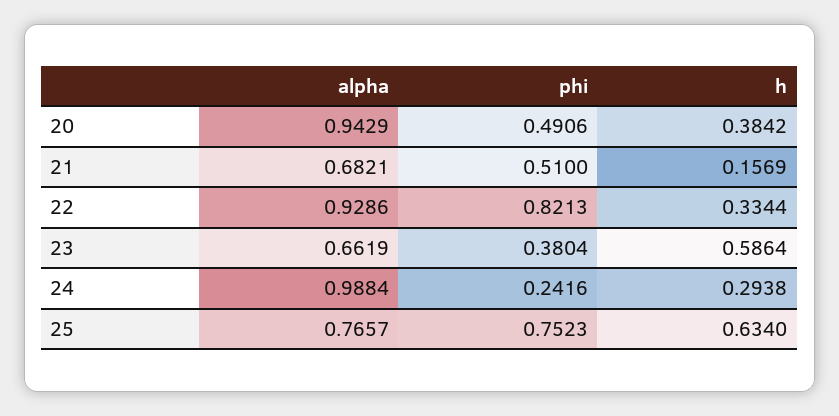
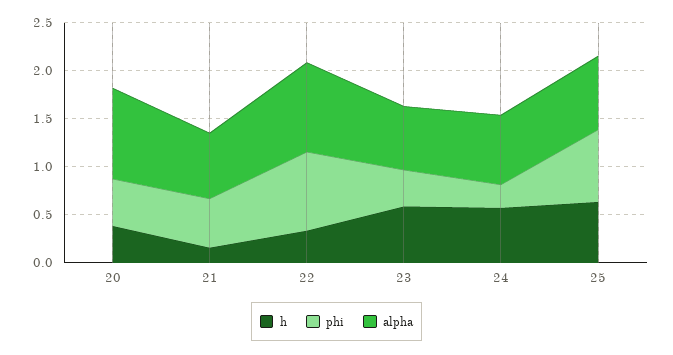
  {
    "alpha": {
      "20": 0.9429,
      "21": 0.6821,
      "22": 0.9286,
      "23": 0.6619,
-     "24": 0.9884,
+     "24": 0.7,
      "25": 0.7657
    },
    "phi": {
      "20": 0.4906,
      "21": 0.51,
      "22": 0.8213,
      "23": 0.3804,
      "24": 0.2416,
      "25": 0.7523
    },
    "h": {
      "20": 0.3842,
      "21": 0.1569,
      "22": 0.3344,
      "23": 0.5864,
-     "24": 0.2938,
+     "24": 0.6,
      "25": 0.634
    }
  }

